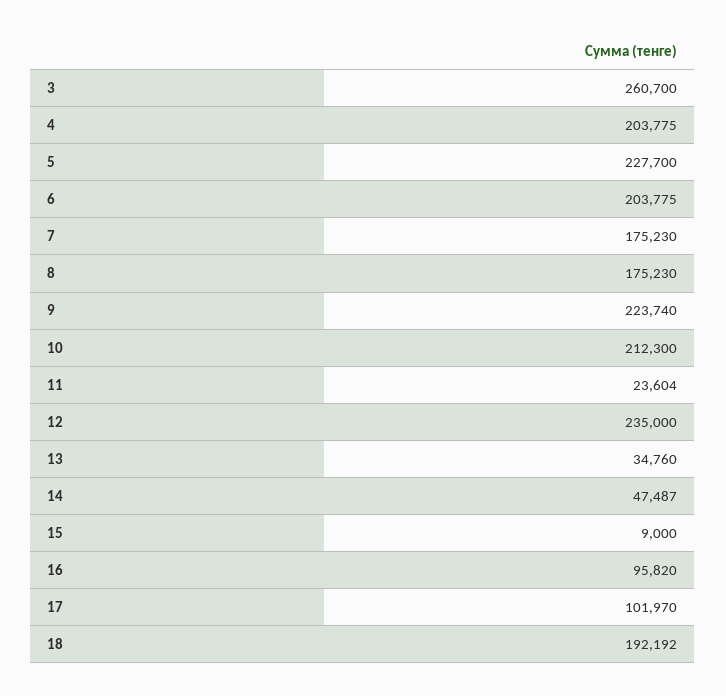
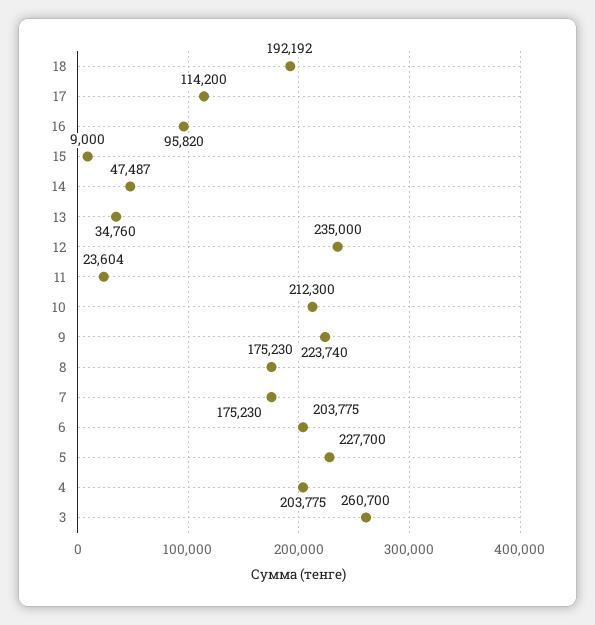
  {
    "3": 260700,
    "4": 203775,
    "5": 227700,
    "6": 203775,
    "7": 175230,
    "8": 175230,
    "9": 223740,
    "10": 212300,
    "11": 23604,
    "12": 235000,
    "13": 34760,
    "14": 47487,
    "15": 9000,
    "16": 95820,
-   "17": 101970,
+   "17": 114200,
    "18": 192192
  }

